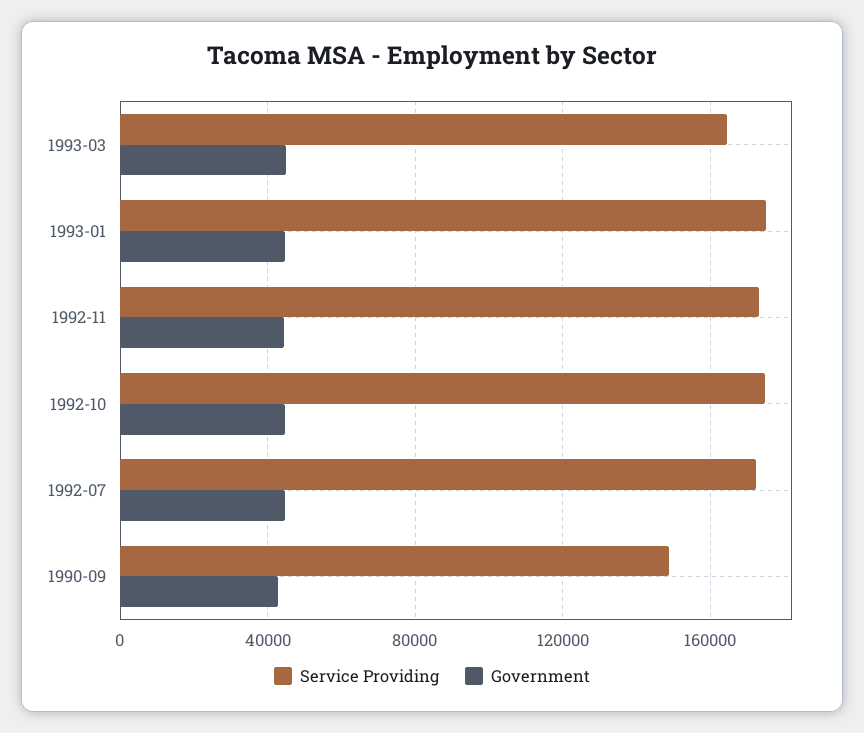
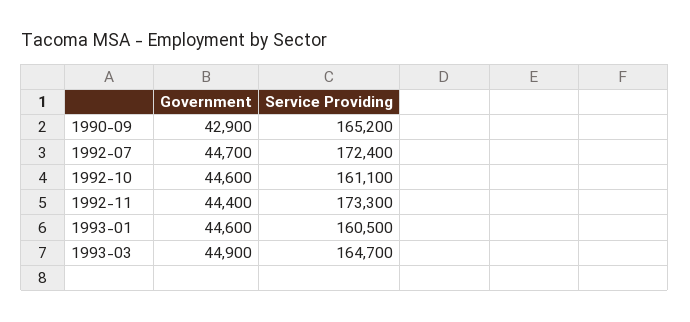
  {
    "Service Providing": {
      "1993-03": 164700,
-     "1993-01": 175000,
+     "1993-01": 160500,
      "1992-11": 173300,
-     "1992-10": 175000,
+     "1992-10": 161100,
      "1992-07": 172400,
-     "1990-09": 150000
+     "1990-09": 165200
    },
    "Government": {
      "1993-03": 44900,
      "1993-01": 44600,
      "1992-11": 44400,
      "1992-10": 44600,
      "1992-07": 44700,
      "1990-09": 42900
    }
  }

